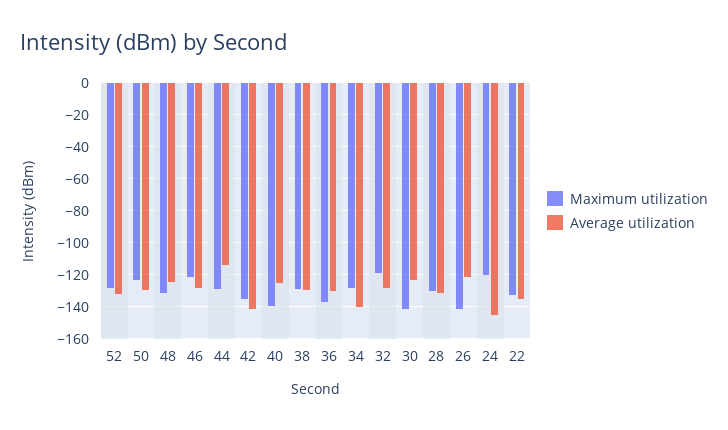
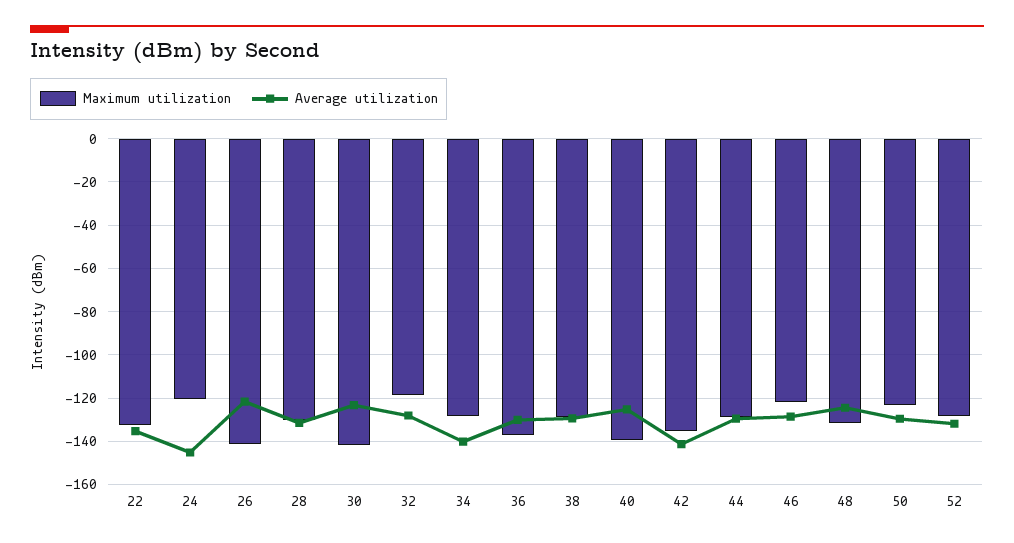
  {
    "Maximum utilization": {
      "52": -130,
      "50": -125,
      "48": -130,
      "46": -120,
      "44": -130,
      "42": -135,
      "40": -140,
      "38": -130,
      "36": -135,
      "34": -130,
      "32": -120,
      "30": -140,
      "28": -130,
      "26": -140,
      "24": -120,
      "22": -135
    },
    "Average utilization": {
      "52": -130,
      "50": -130,
      "48": -125,
      "46": -130,
-     "44": -115,
+     "44": -130,
      "42": -140,
      "40": -125,
      "38": -130,
      "36": -130,
      "34": -140,
      "32": -130,
      "30": -125,
      "28": -130,
      "26": -120,
      "24": -145,
      "22": -135
    }
  }

